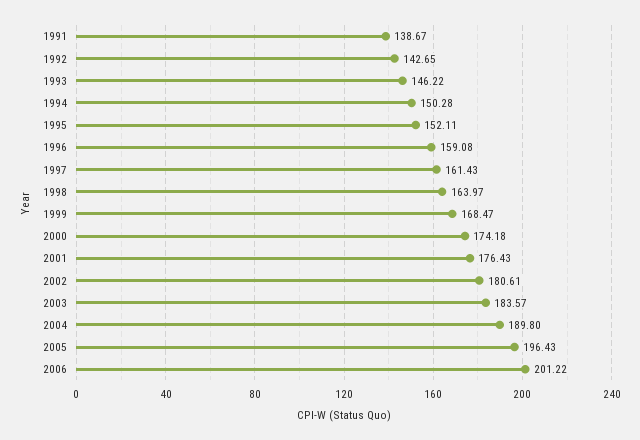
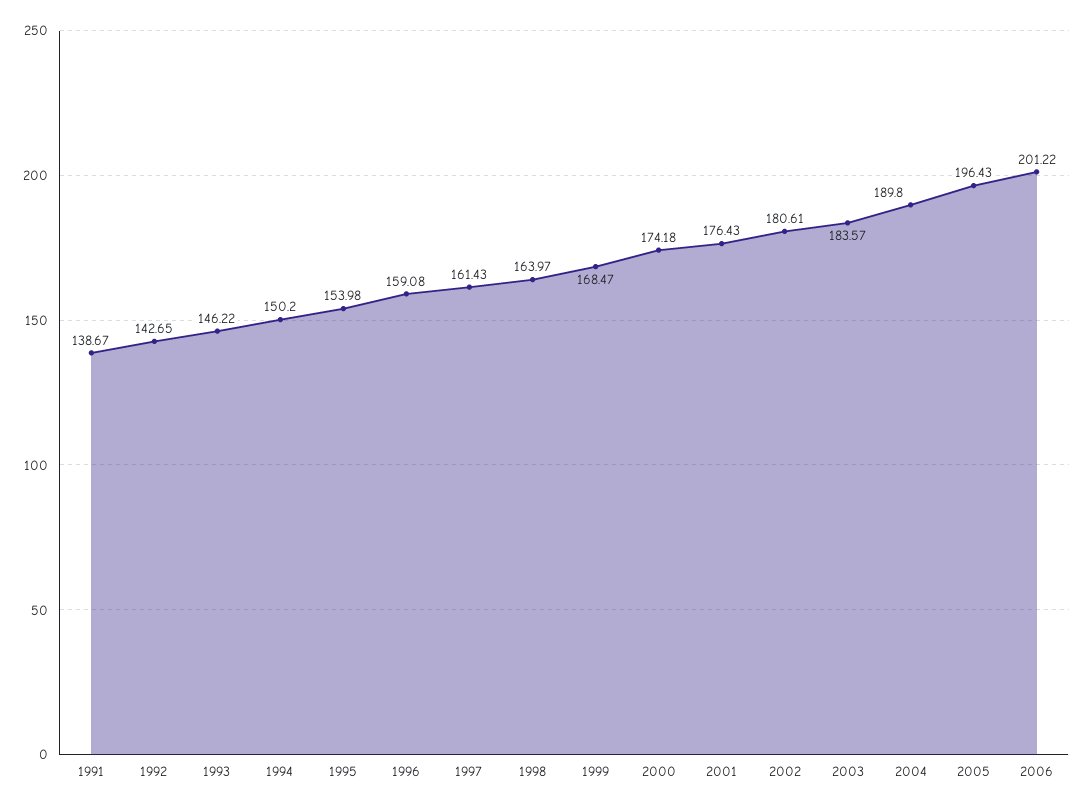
  {
    "1991": 138.67,
    "1992": 142.65,
    "1993": 146.22,
-   "1994": 150.28,
+   "1994": 150.2,
-   "1995": 152.11,
+   "1995": 153.98,
    "1996": 159.08,
    "1997": 161.43,
    "1998": 163.97,
    "1999": 168.47,
    "2000": 174.18,
    "2001": 176.43,
    "2002": 180.61,
    "2003": 183.57,
    "2004": 189.8,
    "2005": 196.43,
    "2006": 201.22
  }

